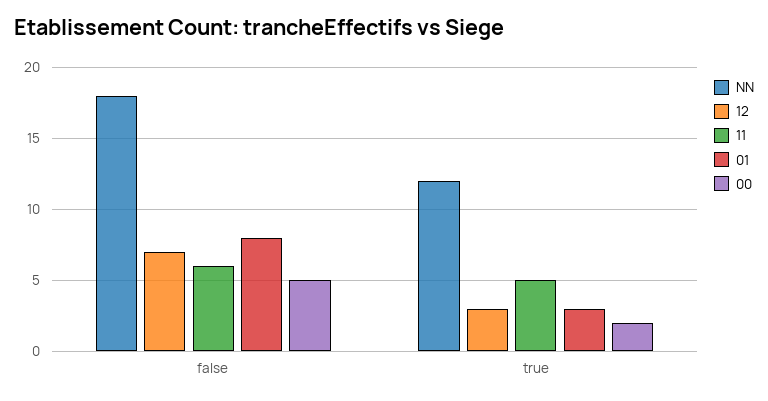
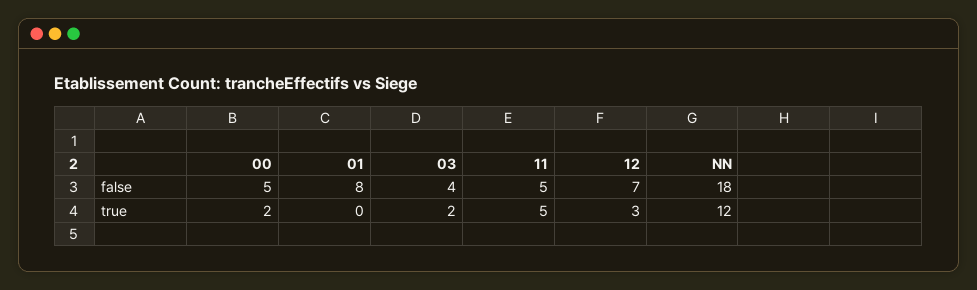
  {
    "NN": {
      "false": 18,
      "true": 12
    },
    "12": {
      "false": 7,
      "true": 3
    },
    "11": {
-     "false": 6,
+     "false": 5,
      "true": 5
    },
    "01": {
      "false": 8,
-     "true": 3
+     "true": 0
    },
    "00": {
      "false": 5,
      "true": 2
-   }
+   },
+   "03": {
+     "false": 4,
+     "true": 2
+   }
  }

